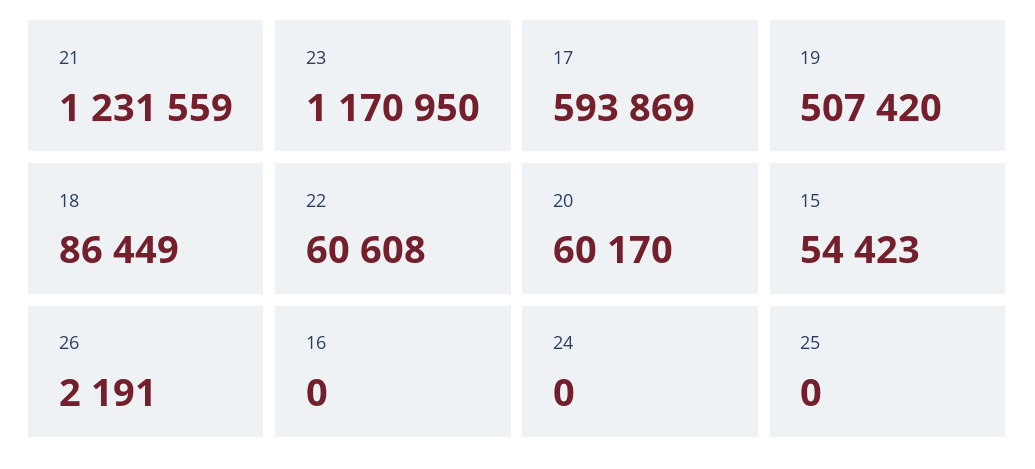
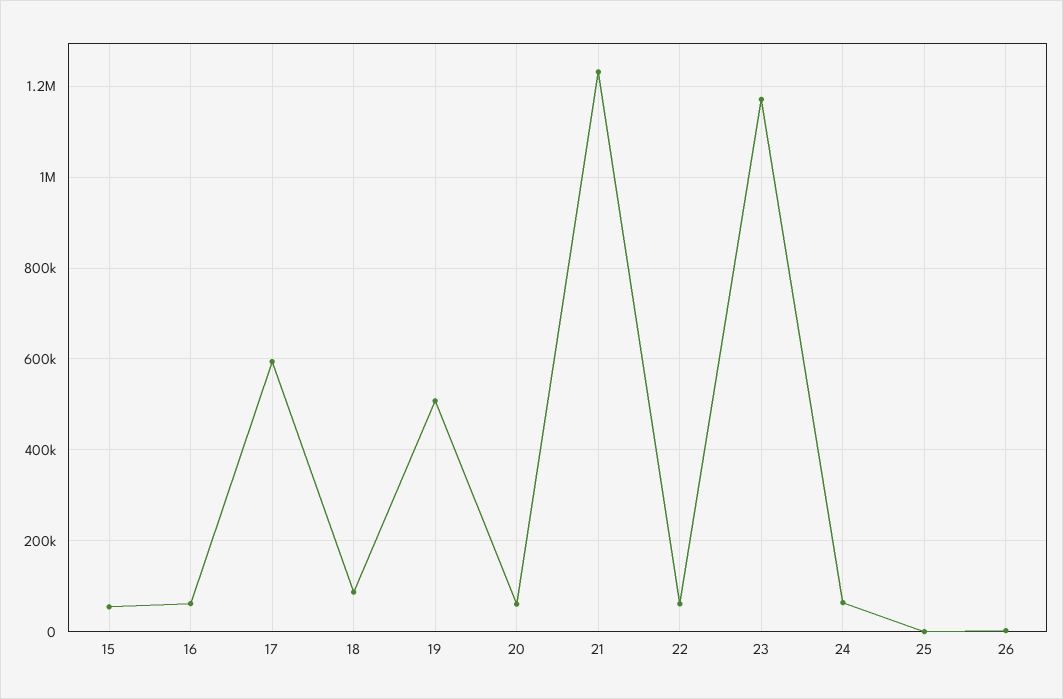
  {
    "21": 1231559,
    "23": 1170950,
    "17": 593869,
    "19": 507420,
    "18": 86449,
    "22": 60608,
    "20": 60170,
    "15": 54423,
    "26": 2191,
-   "16": 0,
+   "16": 60000,
-   "24": 0,
+   "24": 60000,
    "25": 0
  }

